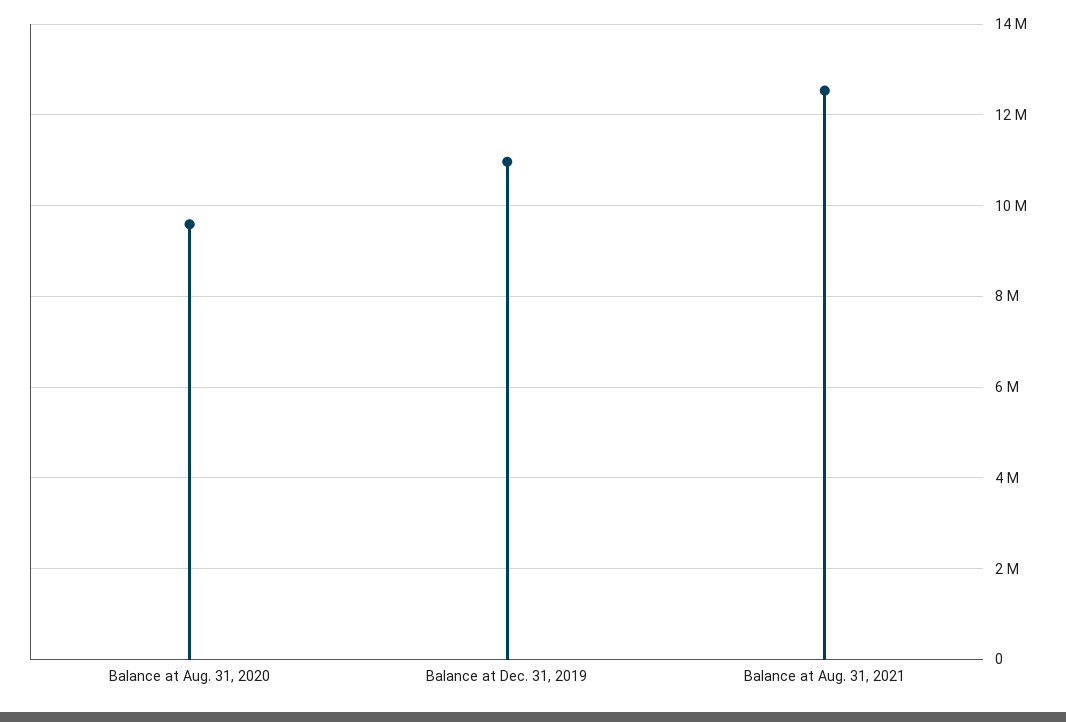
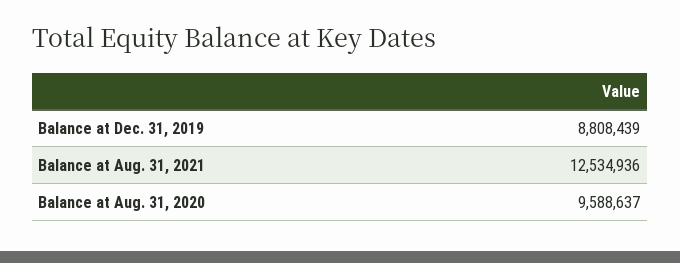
  {
    "Balance at Aug. 31, 2020": 9588637,
-   "Balance at Dec. 31, 2019": 11000000,
+   "Balance at Dec. 31, 2019": 8808439,
    "Balance at Aug. 31, 2021": 12534936
  }

